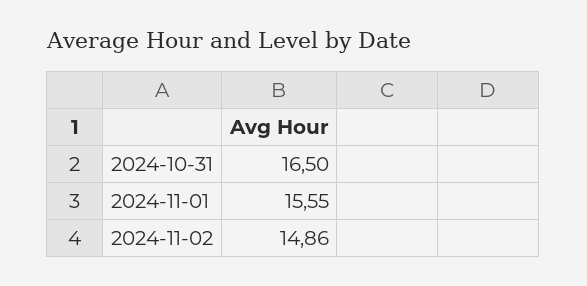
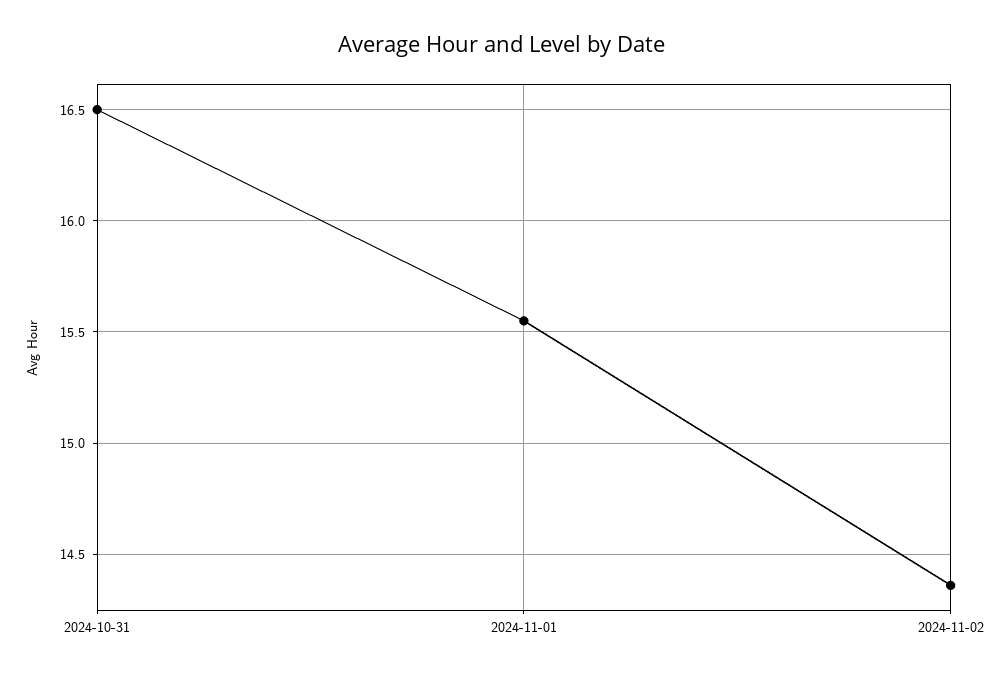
  {
    "2024-10-31": 16.5,
    "2024-11-01": 15.55,
-   "2024-11-02": 14.86
+   "2024-11-02": 14.35
  }

